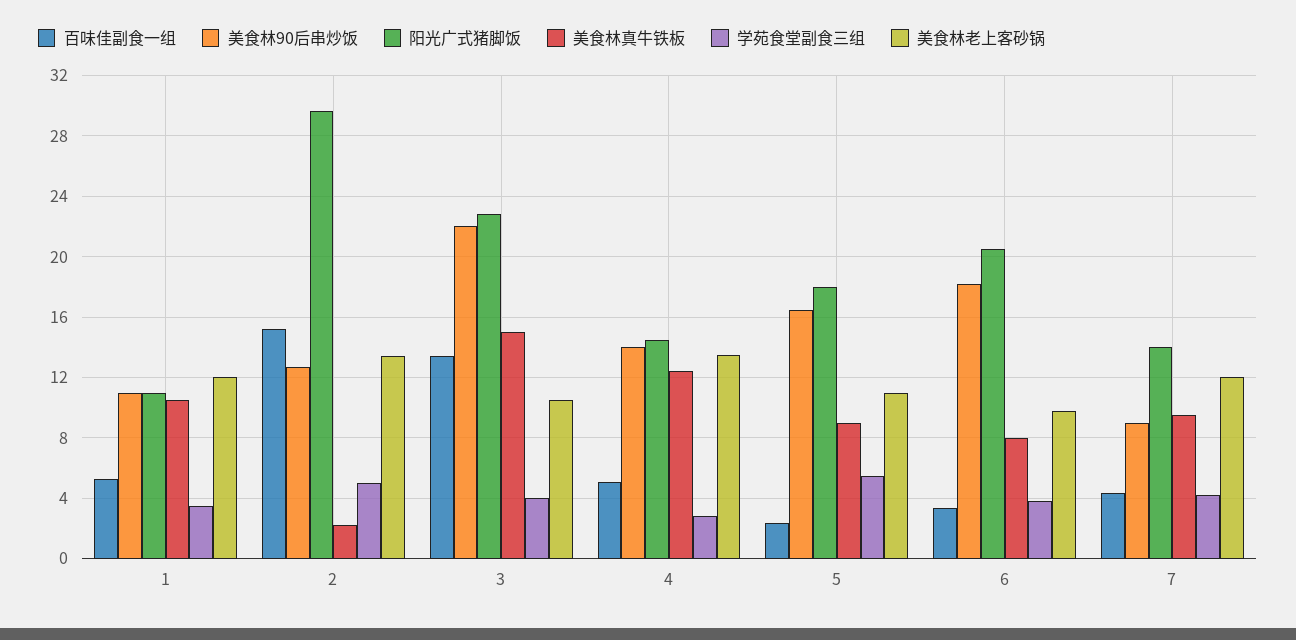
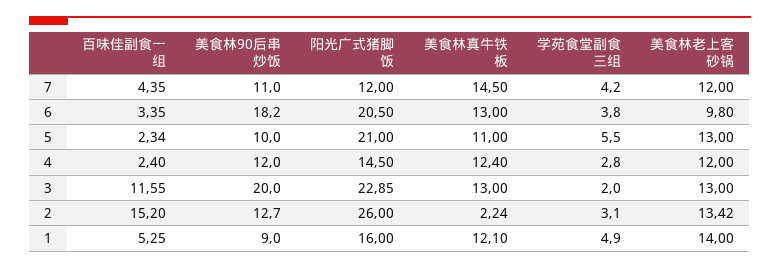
  {
    "百味佳副食一组": {
      "1": 5.25,
      "2": 15.2,
-     "3": 13.5,
+     "3": 11.55,
-     "4": 5,
+     "4": 2.4,
      "5": 2.34,
      "6": 3.35,
      "7": 4.35
    },
    "美食林90后串炒饭": {
-     "1": 11,
+     "1": 9,
      "2": 12.7,
-     "3": 22,
+     "3": 20,
-     "4": 14,
+     "4": 12,
-     "5": 16.5,
+     "5": 10,
      "6": 18.2,
-     "7": 9
+     "7": 11
    },
    "阳光广式猪脚饭": {
-     "1": 11,
+     "1": 16,
-     "2": 29.5,
+     "2": 26,
      "3": 22.85,
      "4": 14.5,
-     "5": 18,
+     "5": 21,
      "6": 20.5,
-     "7": 14
+     "7": 12
    },
    "美食林真牛铁板": {
-     "1": 10.5,
+     "1": 12.1,
      "2": 2.24,
-     "3": 15,
+     "3": 13,
      "4": 12.4,
-     "5": 9,
+     "5": 11,
-     "6": 8,
+     "6": 13,
-     "7": 9.5
+     "7": 14.5
    },
    "学苑食堂副食三组": {
-     "1": 3.5,
+     "1": 4.9,
-     "2": 5,
+     "2": 3.1,
-     "3": 4,
+     "3": 2,
      "4": 2.8,
      "5": 5.5,
      "6": 3.8,
      "7": 4.2
    },
    "美食林老上客砂锅": {
-     "1": 12,
+     "1": 14,
      "2": 13.42,
-     "3": 10.5,
+     "3": 13,
-     "4": 13.5,
+     "4": 12,
-     "5": 11,
+     "5": 13,
      "6": 9.8,
      "7": 12
    }
  }

